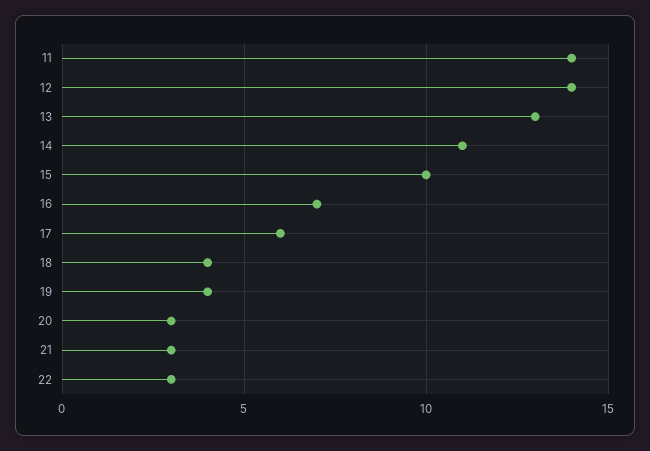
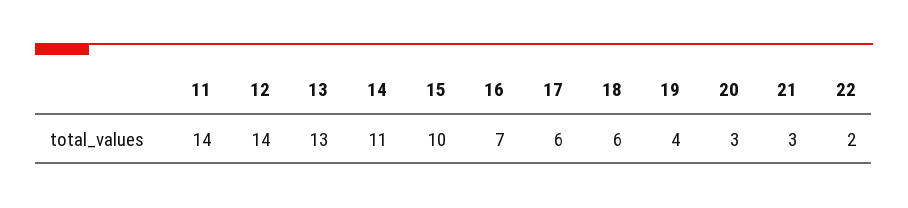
  {
    "11": 14,
    "12": 14,
    "13": 13,
    "14": 11,
    "15": 10,
    "16": 7,
    "17": 6,
-   "18": 4,
+   "18": 6,
    "19": 4,
    "20": 3,
    "21": 3,
-   "22": 3
+   "22": 2
  }

